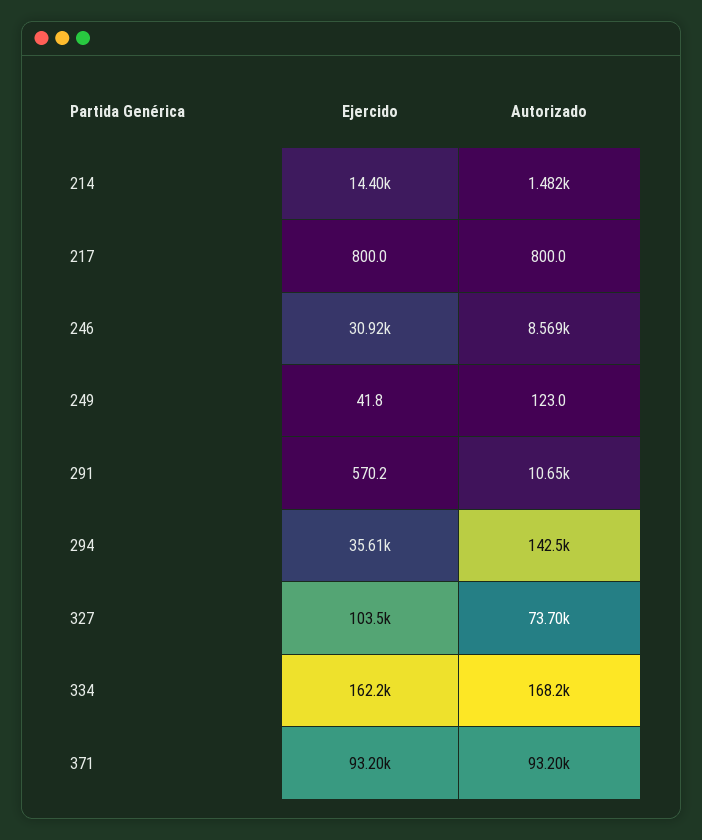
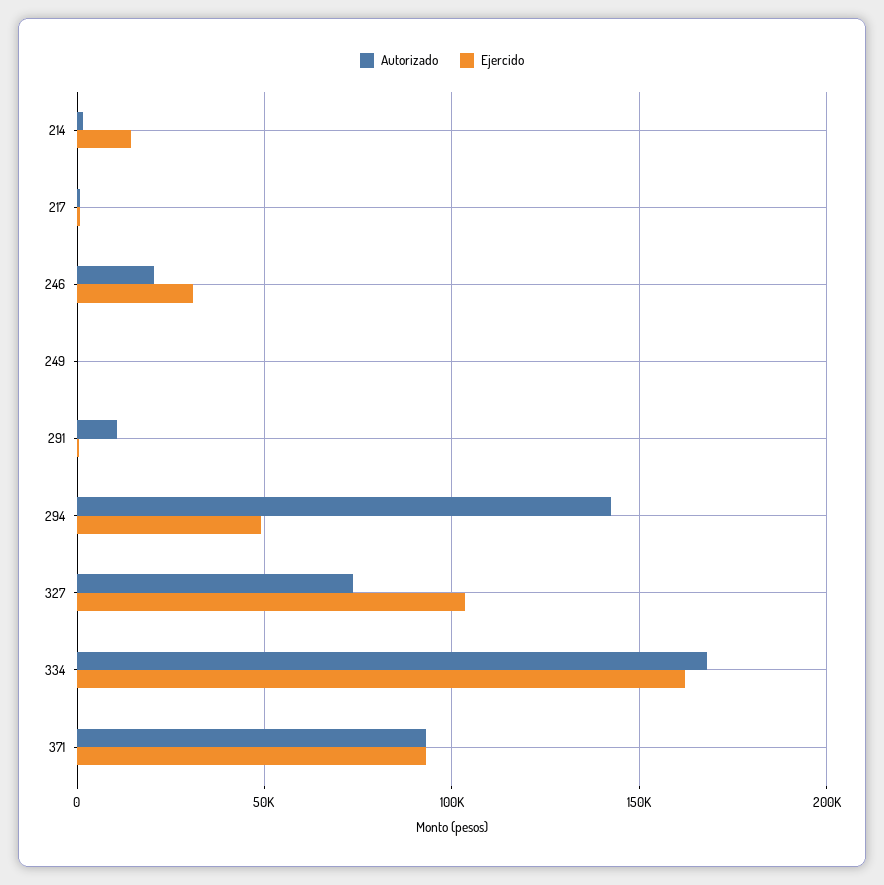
  {
    "Ejercido": {
      "214": 14400,
      "217": 800,
      "246": 30920,
      "249": 41.8,
      "291": 570.2,
-     "294": 35610,
+     "294": 50000,
      "327": 103500,
      "334": 162200,
      "371": 93200
    },
    "Autorizado": {
      "214": 1482,
      "217": 800,
-     "246": 8569,
+     "246": 20000,
      "249": 123,
      "291": 10650,
      "294": 142500,
      "327": 73700,
      "334": 168200,
      "371": 93200
    }
  }

